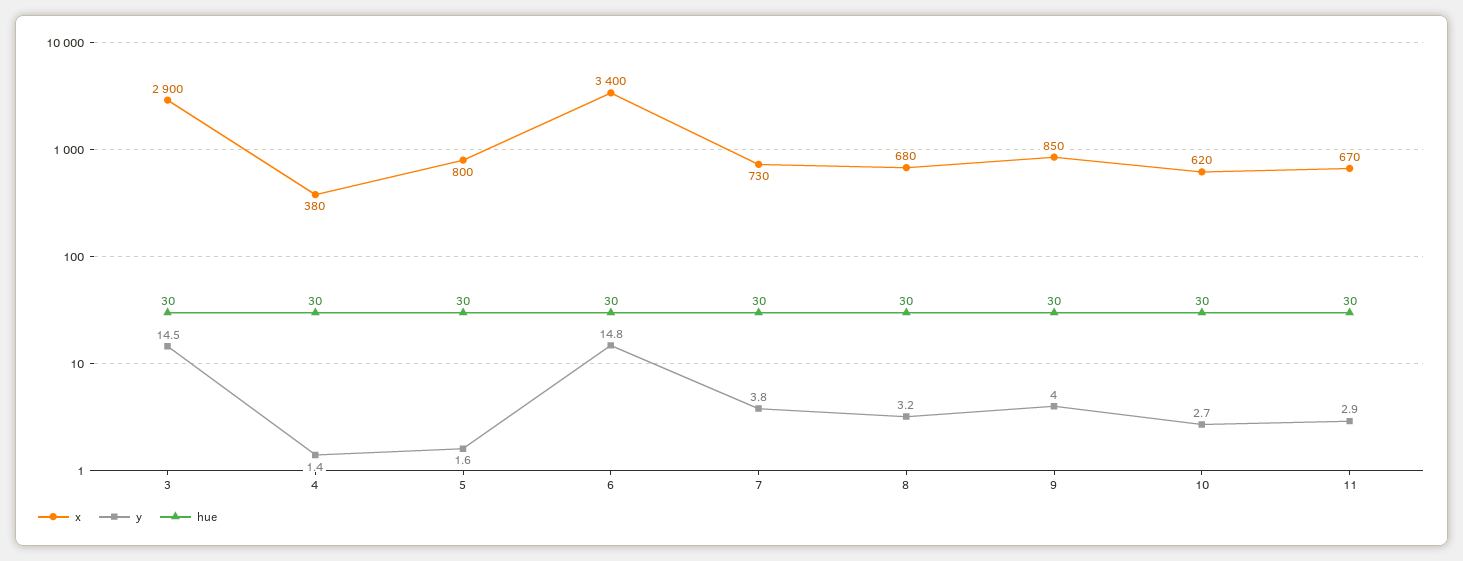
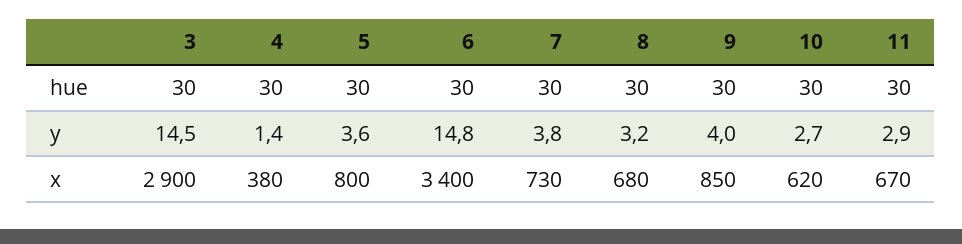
  {
    "x": {
      "3": 2900,
      "4": 380,
      "5": 800,
      "6": 3400,
      "7": 730,
      "8": 680,
      "9": 850,
      "10": 620,
      "11": 670
    },
    "y": {
      "3": 14.5,
      "4": 1.4,
-     "5": 1.6,
+     "5": 3.6,
      "6": 14.8,
      "7": 3.8,
      "8": 3.2,
      "9": 4,
      "10": 2.7,
      "11": 2.9
    },
    "hue": {
      "3": 30,
      "4": 30,
      "5": 30,
      "6": 30,
      "7": 30,
      "8": 30,
      "9": 30,
      "10": 30,
      "11": 30
    }
  }

